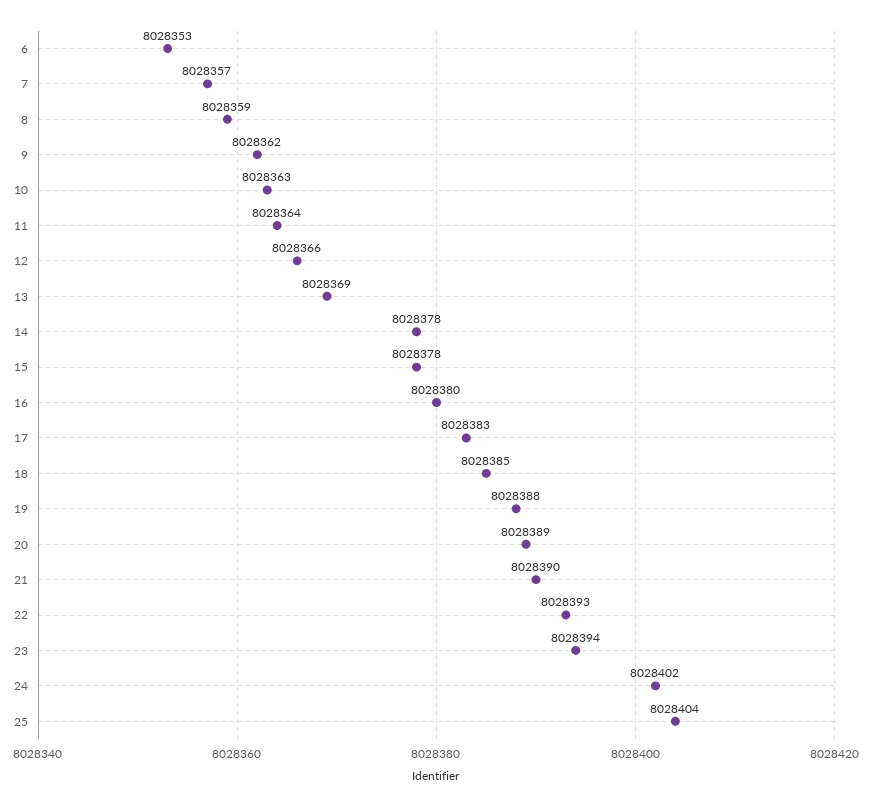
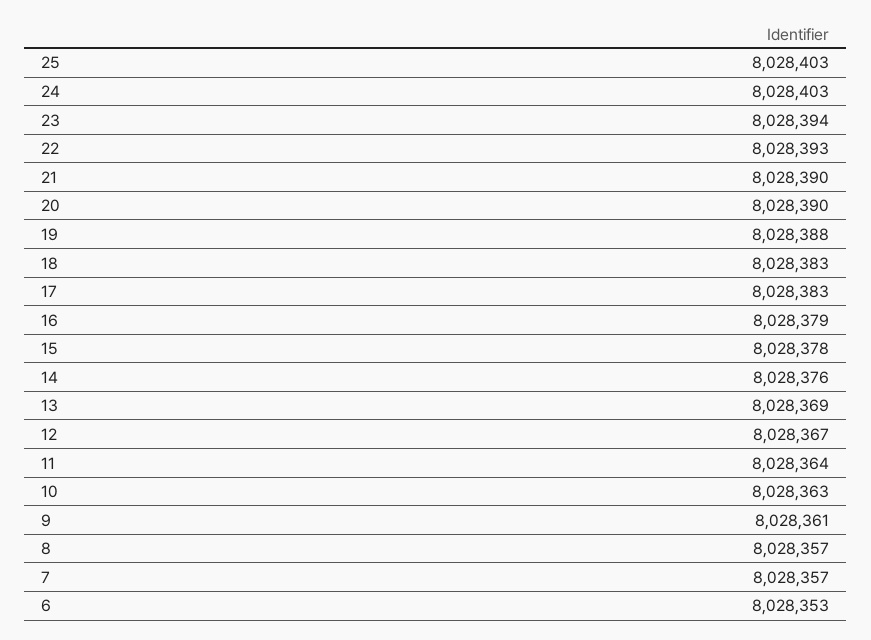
  {
    "6": 8028353,
    "7": 8028357,
-   "8": 8028359,
+   "8": 8028357,
-   "9": 8028362,
+   "9": 8028361,
    "10": 8028363,
    "11": 8028364,
-   "12": 8028366,
+   "12": 8028367,
    "13": 8028369,
-   "14": 8028378,
+   "14": 8028376,
    "15": 8028378,
-   "16": 8028380,
+   "16": 8028379,
    "17": 8028383,
-   "18": 8028385,
+   "18": 8028383,
    "19": 8028388,
-   "20": 8028389,
+   "20": 8028390,
    "21": 8028390,
    "22": 8028393,
    "23": 8028394,
-   "24": 8028402,
+   "24": 8028403,
-   "25": 8028404
+   "25": 8028403
  }

